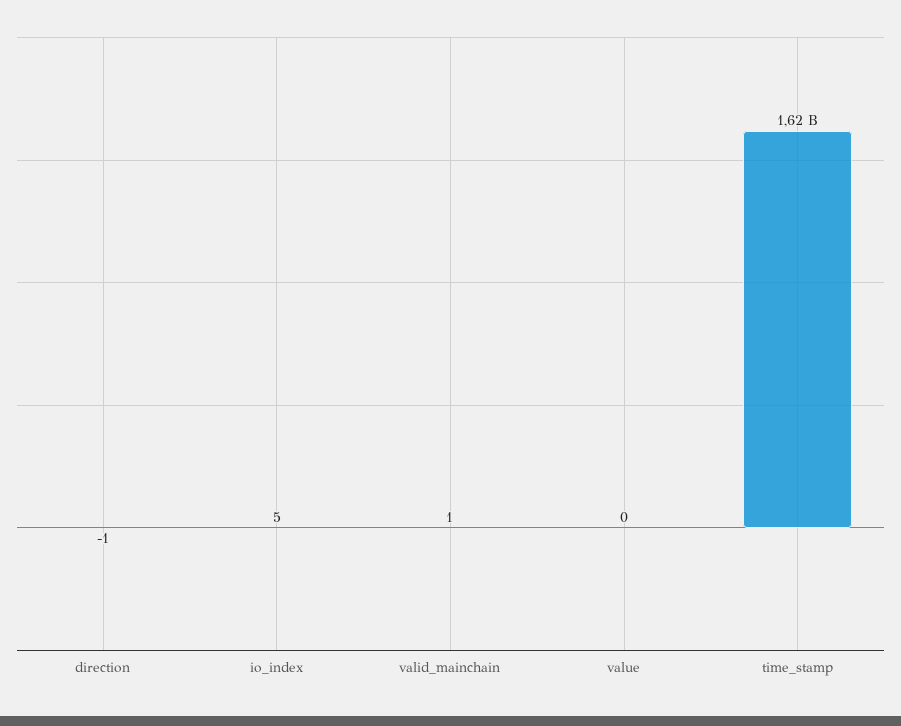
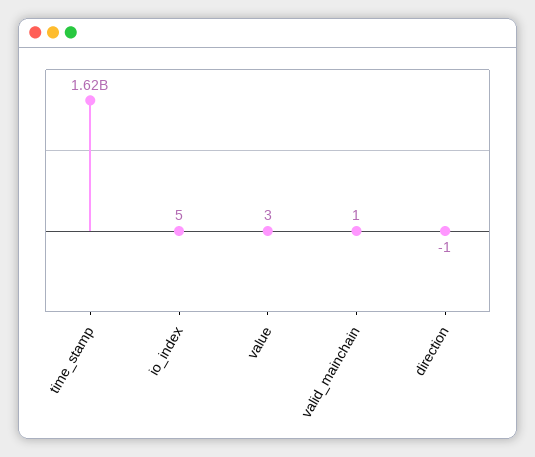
  {
    "direction": -1,
    "io_index": 5,
    "valid_mainchain": 1,
-   "value": 0,
+   "value": 3,
    "time_stamp": 1620000000
  }

